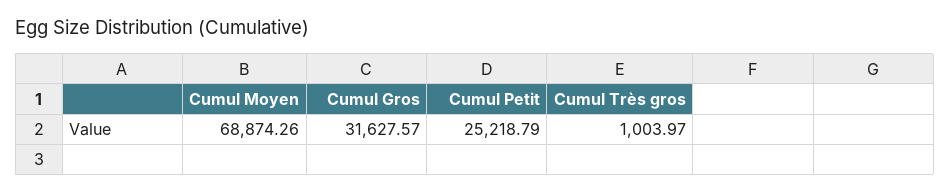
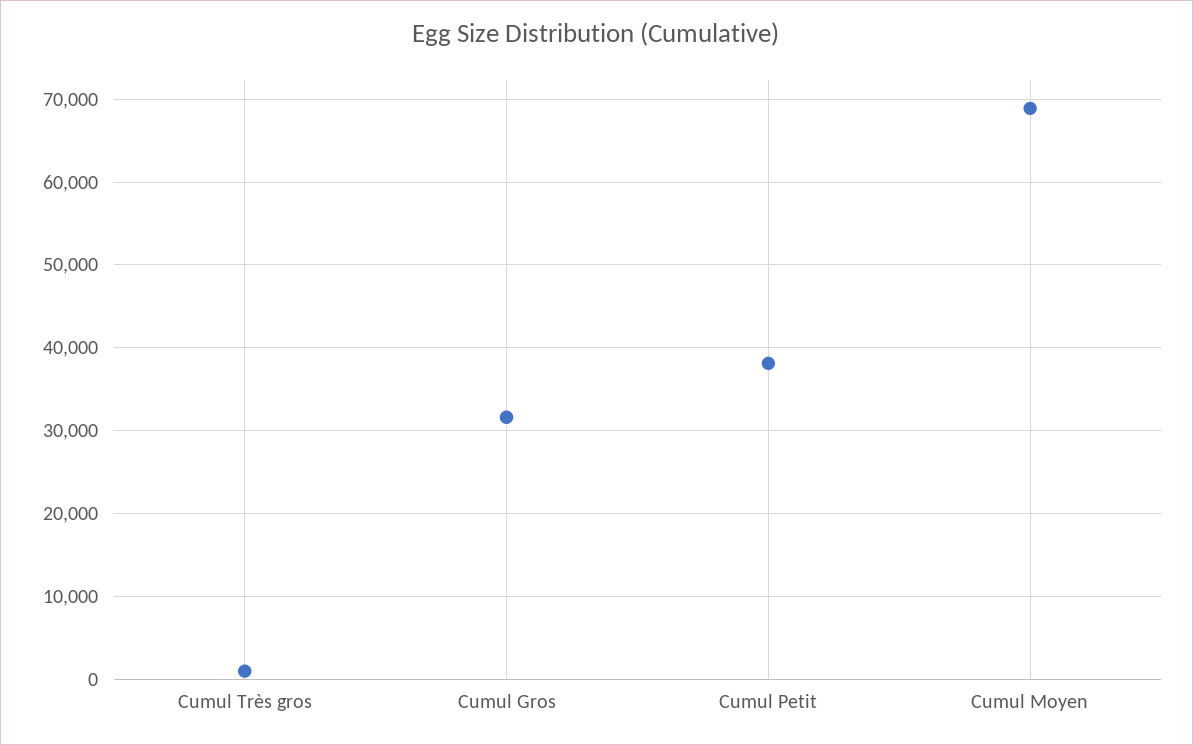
  {
    "Cumul Moyen": 68874.26,
    "Cumul Gros": 31627.57,
-   "Cumul Petit": 25218.79,
+   "Cumul Petit": 38000,
    "Cumul Très gros": 1003.97
  }

